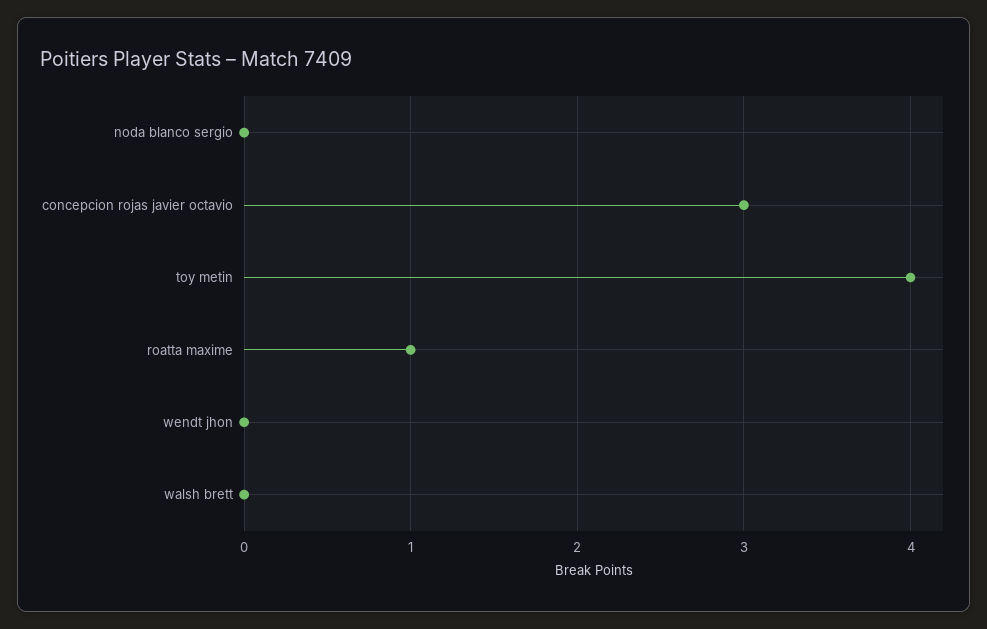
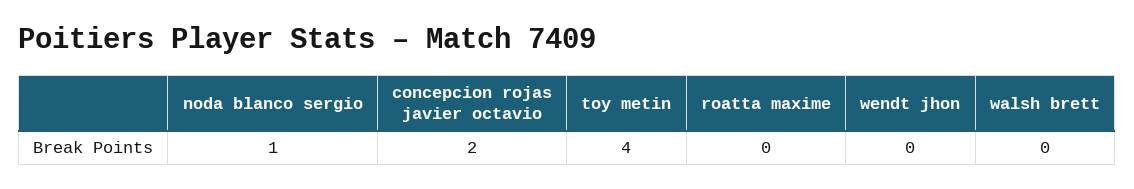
  {
-   "noda blanco sergio": 0,
+   "noda blanco sergio": 1,
-   "concepcion rojas javier octavio": 3,
+   "concepcion rojas javier octavio": 2,
    "toy metin": 4,
-   "roatta maxime": 1,
+   "roatta maxime": 0,
    "wendt jhon": 0,
    "walsh brett": 0
  }

